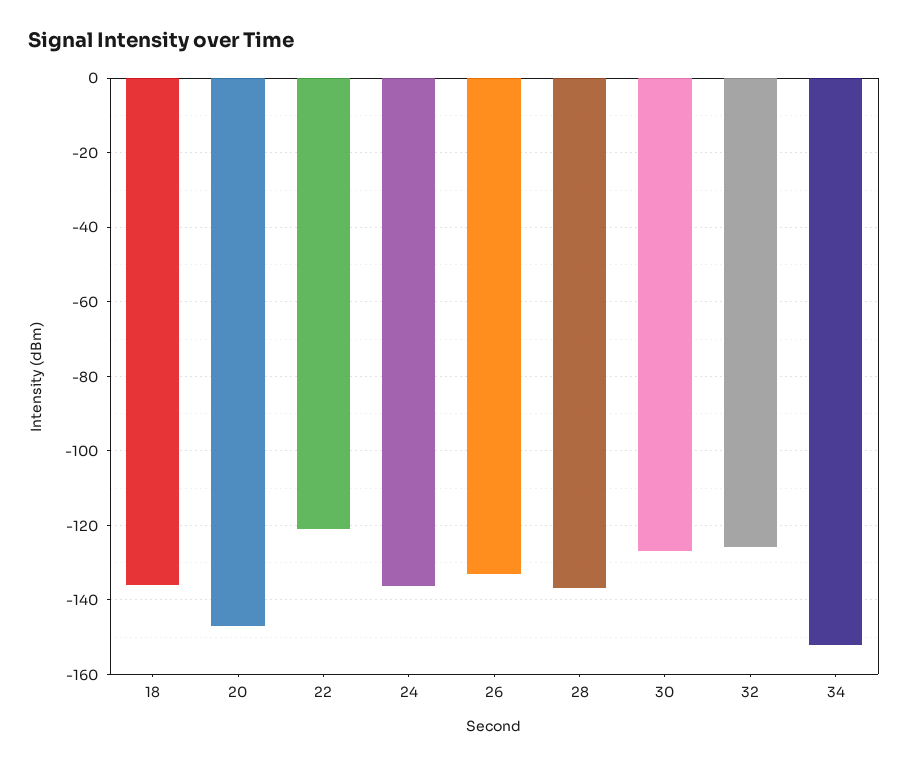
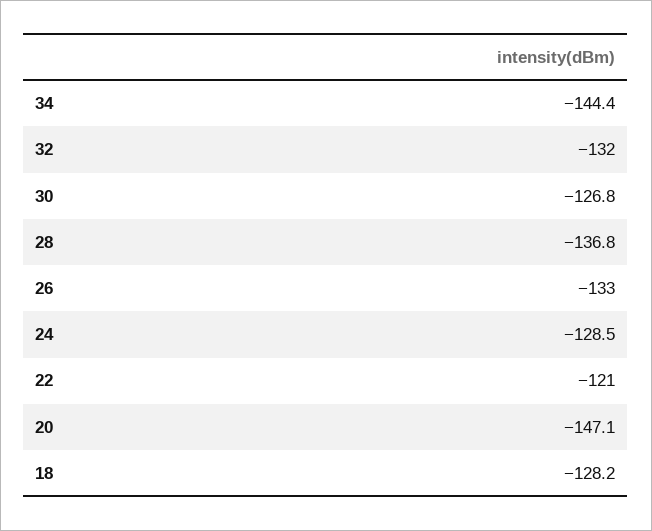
  {
-   "18": -136,
+   "18": -128.2,
    "20": -147.1,
    "22": -121,
-   "24": -136,
+   "24": -128.5,
    "26": -133,
    "28": -136.8,
    "30": -126.8,
-   "32": -126,
+   "32": -132,
-   "34": -152
+   "34": -144.4
  }

